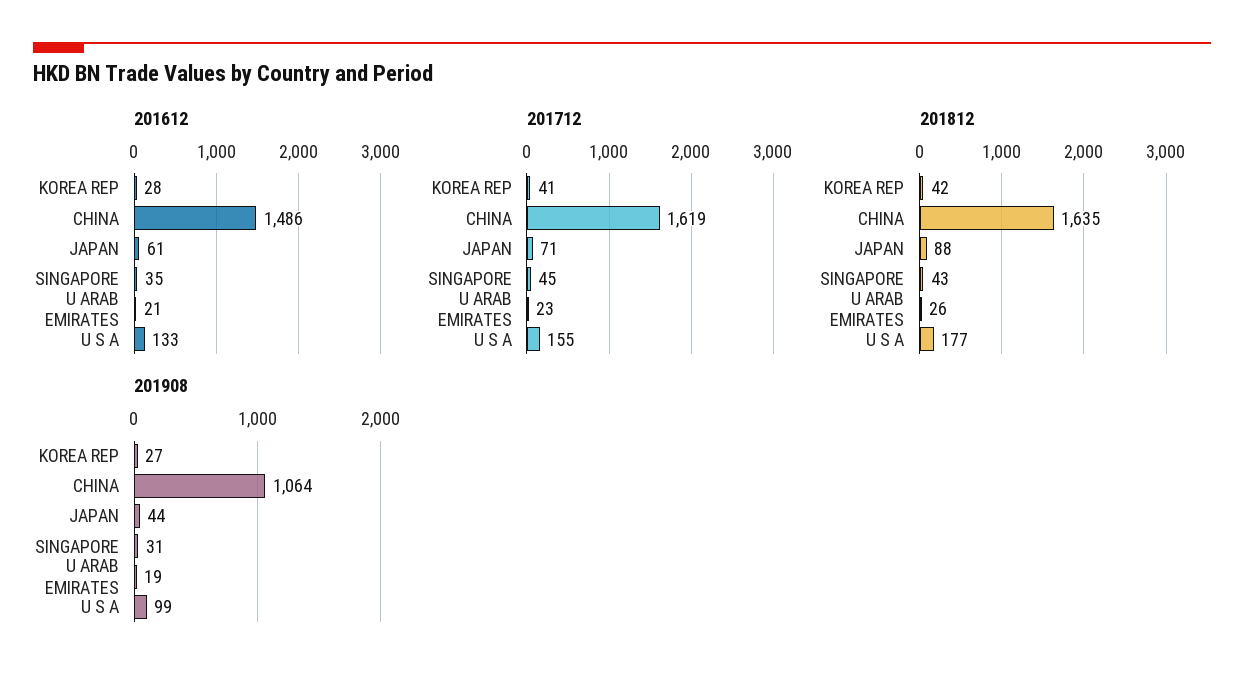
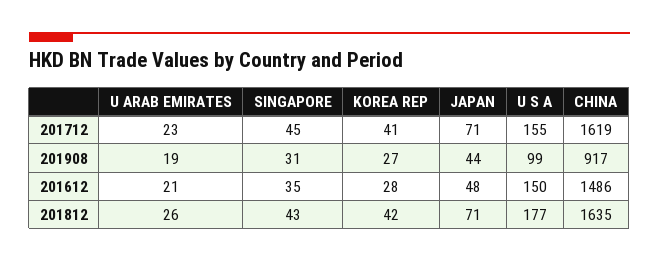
  {
    "201612": {
      "KOREA REP": 28,
      "CHINA": 1486,
-     "JAPAN": 61,
+     "JAPAN": 48,
      "SINGAPORE": 35,
      "U ARAB EMIRATES": 21,
-     "U S A": 133
+     "U S A": 150
    },
    "201712": {
      "KOREA REP": 41,
      "CHINA": 1619,
      "JAPAN": 71,
      "SINGAPORE": 45,
      "U ARAB EMIRATES": 23,
      "U S A": 155
    },
    "201812": {
      "KOREA REP": 42,
      "CHINA": 1635,
-     "JAPAN": 88,
+     "JAPAN": 71,
      "SINGAPORE": 43,
      "U ARAB EMIRATES": 26,
      "U S A": 177
    },
    "201908": {
      "KOREA REP": 27,
-     "CHINA": 1064,
+     "CHINA": 917,
      "JAPAN": 44,
      "SINGAPORE": 31,
      "U ARAB EMIRATES": 19,
      "U S A": 99
    }
  }

